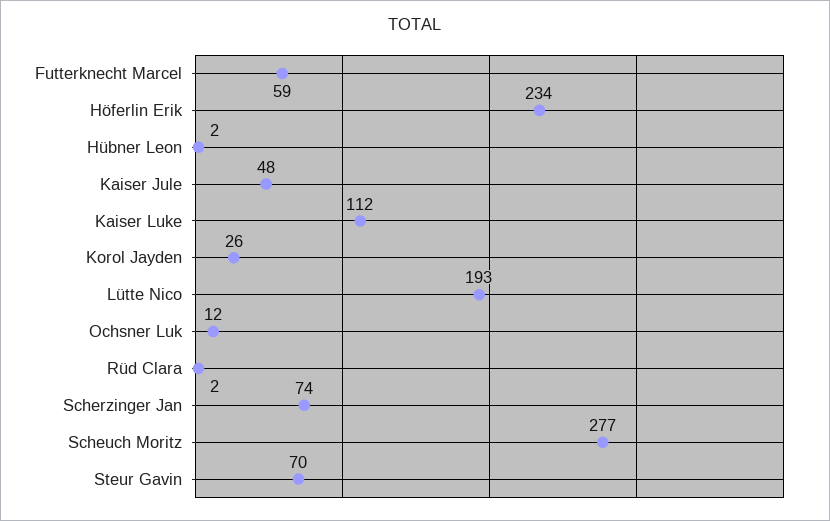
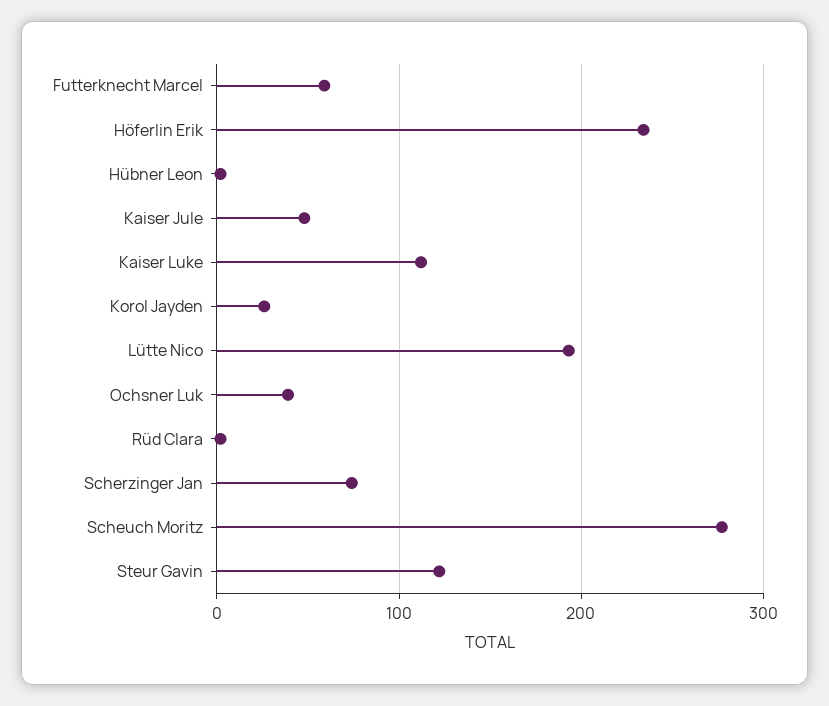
  {
    "Futterknecht Marcel": 59,
    "Höferlin Erik": 234,
    "Hübner Leon": 2,
    "Kaiser Jule": 48,
    "Kaiser Luke": 112,
    "Korol Jayden": 26,
    "Lütte Nico": 193,
-   "Ochsner Luk": 12,
+   "Ochsner Luk": 40,
    "Rüd Clara": 2,
    "Scherzinger Jan": 74,
    "Scheuch Moritz": 277,
-   "Steur Gavin": 70
+   "Steur Gavin": 120
  }

